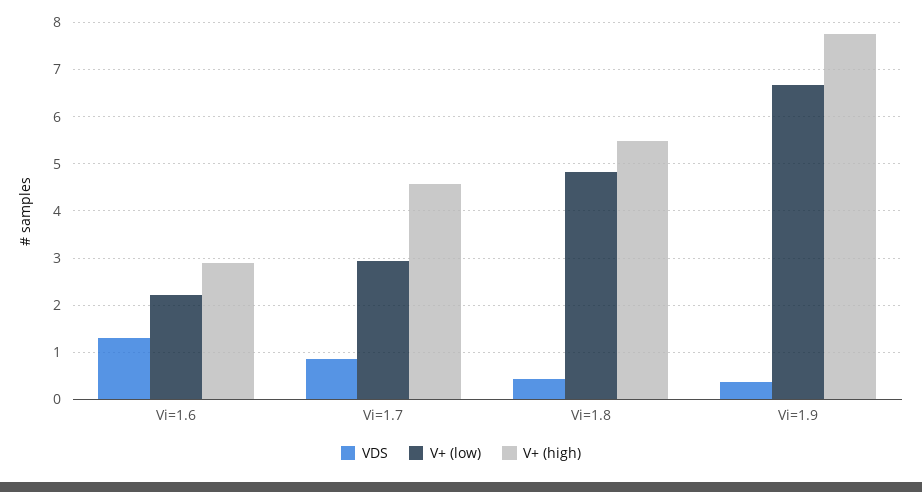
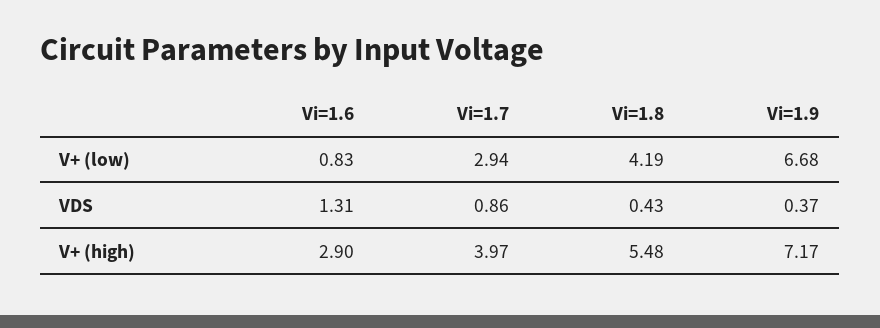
  {
    "VDS": {
      "Vi=1.6": 1.31,
      "Vi=1.7": 0.86,
      "Vi=1.8": 0.43,
      "Vi=1.9": 0.37
    },
    "V+ (low)": {
-     "Vi=1.6": 2.2,
+     "Vi=1.6": 0.83,
      "Vi=1.7": 2.94,
-     "Vi=1.8": 4.8,
+     "Vi=1.8": 4.19,
      "Vi=1.9": 6.68
    },
    "V+ (high)": {
      "Vi=1.6": 2.9,
-     "Vi=1.7": 4.6,
+     "Vi=1.7": 3.97,
      "Vi=1.8": 5.48,
-     "Vi=1.9": 7.8
+     "Vi=1.9": 7.17
    }
  }

